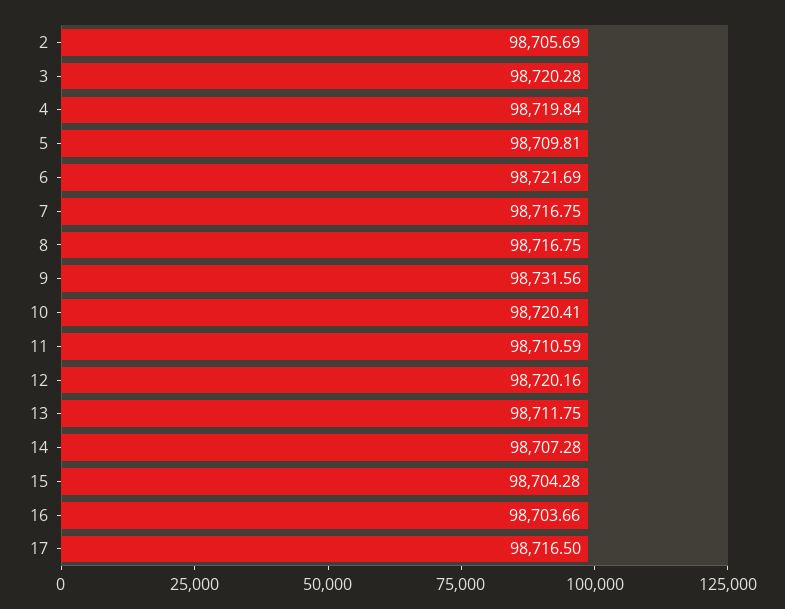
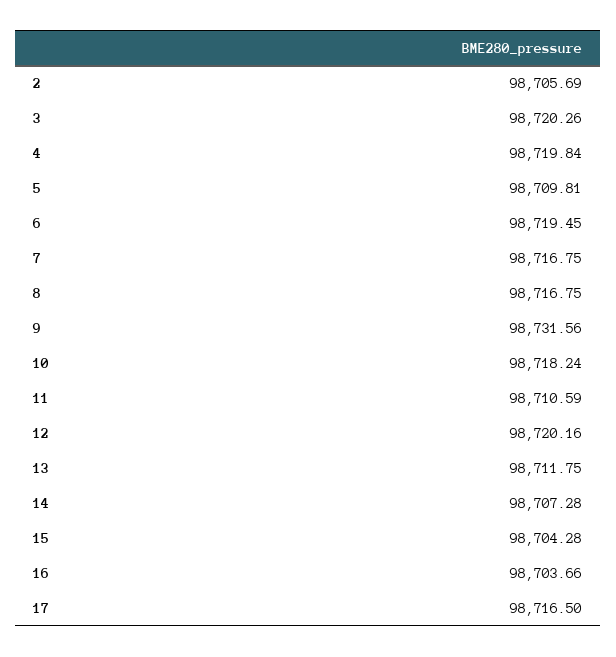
  {
    "2": 98705.69,
-   "3": 98720.28,
+   "3": 98720.26,
    "4": 98719.84,
    "5": 98709.81,
-   "6": 98721.69,
+   "6": 98719.45,
    "7": 98716.75,
    "8": 98716.75,
    "9": 98731.56,
-   "10": 98720.41,
+   "10": 98718.24,
    "11": 98710.59,
    "12": 98720.16,
    "13": 98711.75,
    "14": 98707.28,
    "15": 98704.28,
    "16": 98703.66,
    "17": 98716.5
  }

